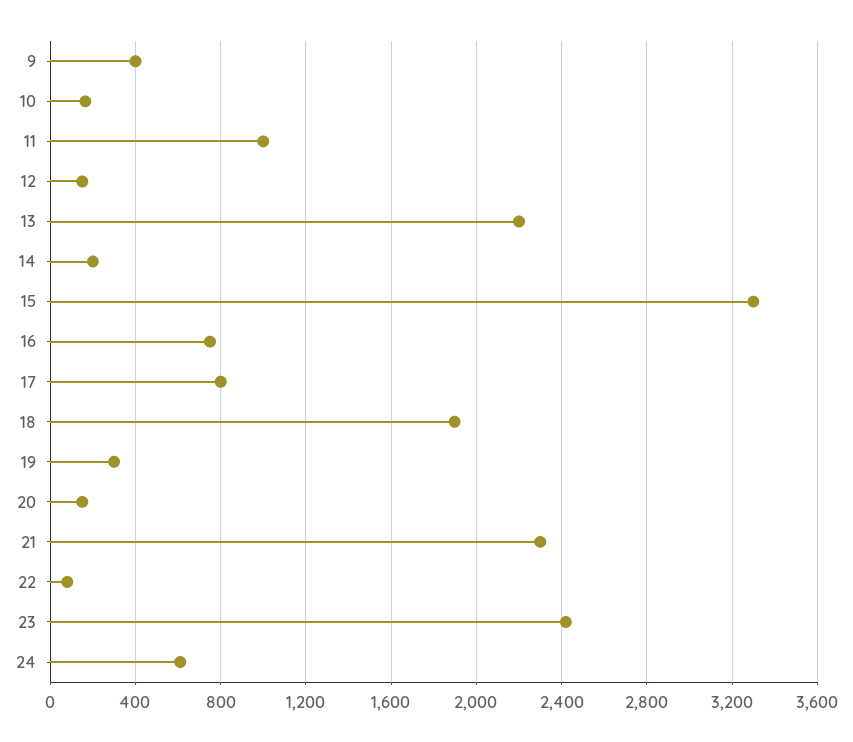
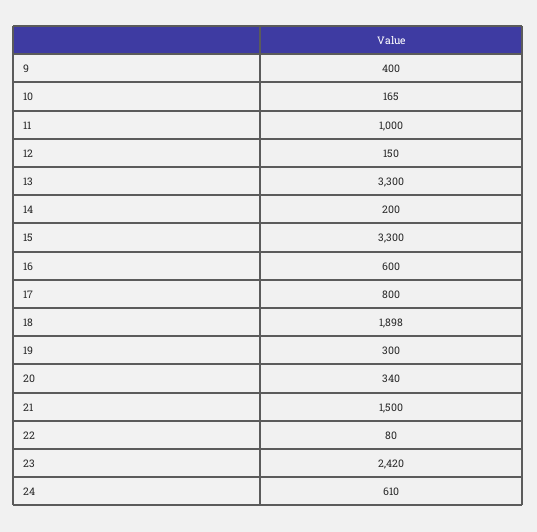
  {
    "9": 400,
    "10": 165,
    "11": 1000,
    "12": 150,
-   "13": 2200,
+   "13": 3300,
    "14": 200,
    "15": 3300,
-   "16": 750,
+   "16": 600,
    "17": 800,
    "18": 1898,
    "19": 300,
-   "20": 150,
+   "20": 340,
-   "21": 2300,
+   "21": 1500,
    "22": 80,
    "23": 2420,
    "24": 610
  }

